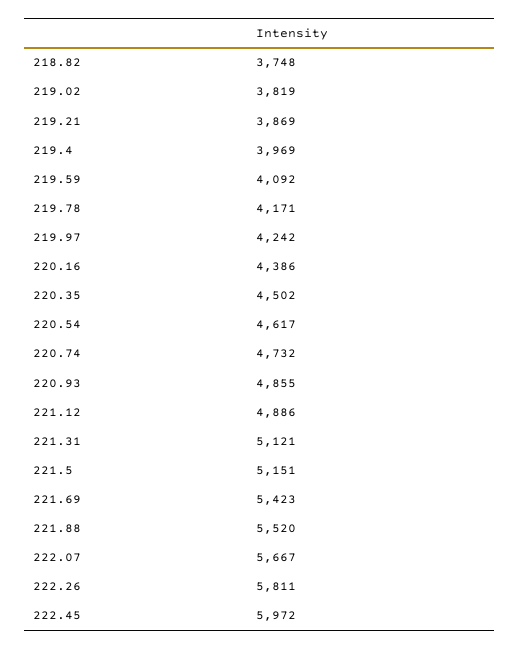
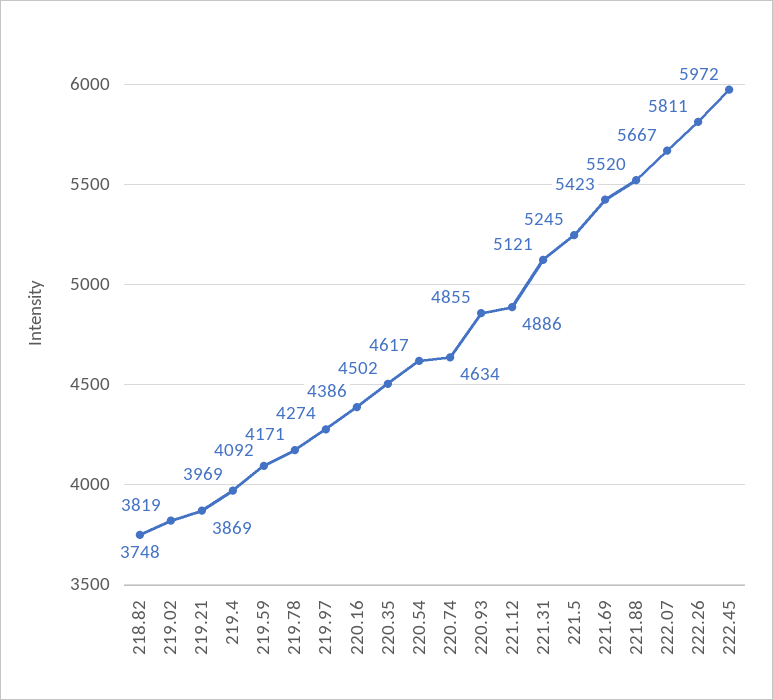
  {
    "218.82": 3748,
    "219.02": 3819,
    "219.21": 3869,
    "219.4": 3969,
    "219.59": 4092,
    "219.78": 4171,
-   "219.97": 4242,
+   "219.97": 4274,
    "220.16": 4386,
    "220.35": 4502,
    "220.54": 4617,
-   "220.74": 4732,
+   "220.74": 4634,
    "220.93": 4855,
    "221.12": 4886,
    "221.31": 5121,
-   "221.5": 5151,
+   "221.5": 5245,
    "221.69": 5423,
    "221.88": 5520,
    "222.07": 5667,
    "222.26": 5811,
    "222.45": 5972
  }

